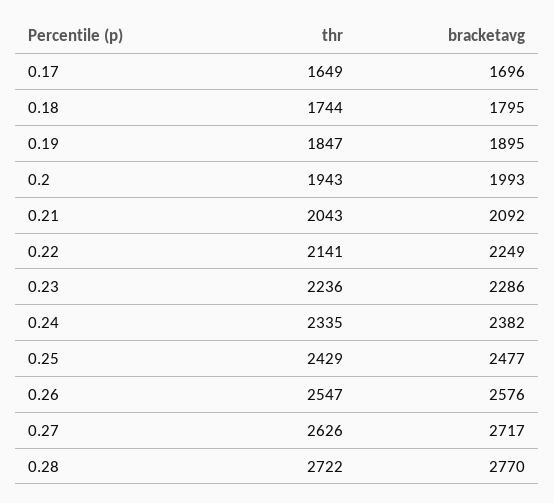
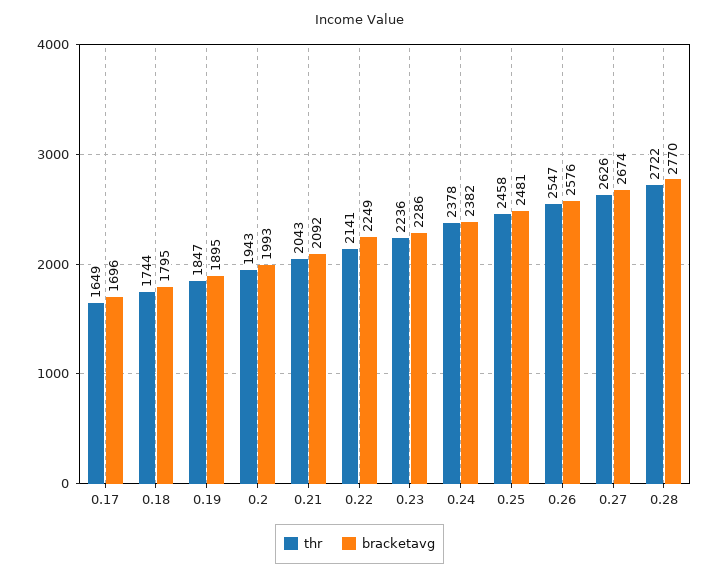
  {
    "thr": {
      "0.17": 1649,
      "0.18": 1744,
      "0.19": 1847,
      "0.2": 1943,
      "0.21": 2043,
      "0.22": 2141,
      "0.23": 2236,
-     "0.24": 2335,
+     "0.24": 2378,
-     "0.25": 2429,
+     "0.25": 2458,
      "0.26": 2547,
      "0.27": 2626,
      "0.28": 2722
    },
    "bracketavg": {
      "0.17": 1696,
      "0.18": 1795,
      "0.19": 1895,
      "0.2": 1993,
      "0.21": 2092,
      "0.22": 2249,
      "0.23": 2286,
      "0.24": 2382,
-     "0.25": 2477,
+     "0.25": 2481,
      "0.26": 2576,
-     "0.27": 2717,
+     "0.27": 2674,
      "0.28": 2770
    }
  }

